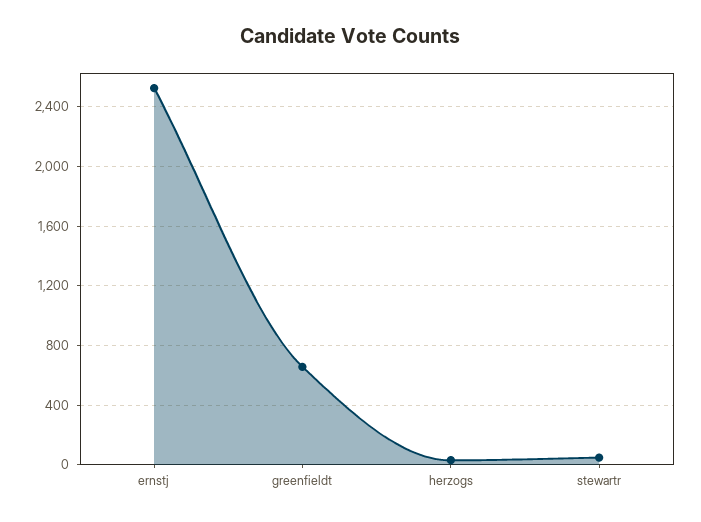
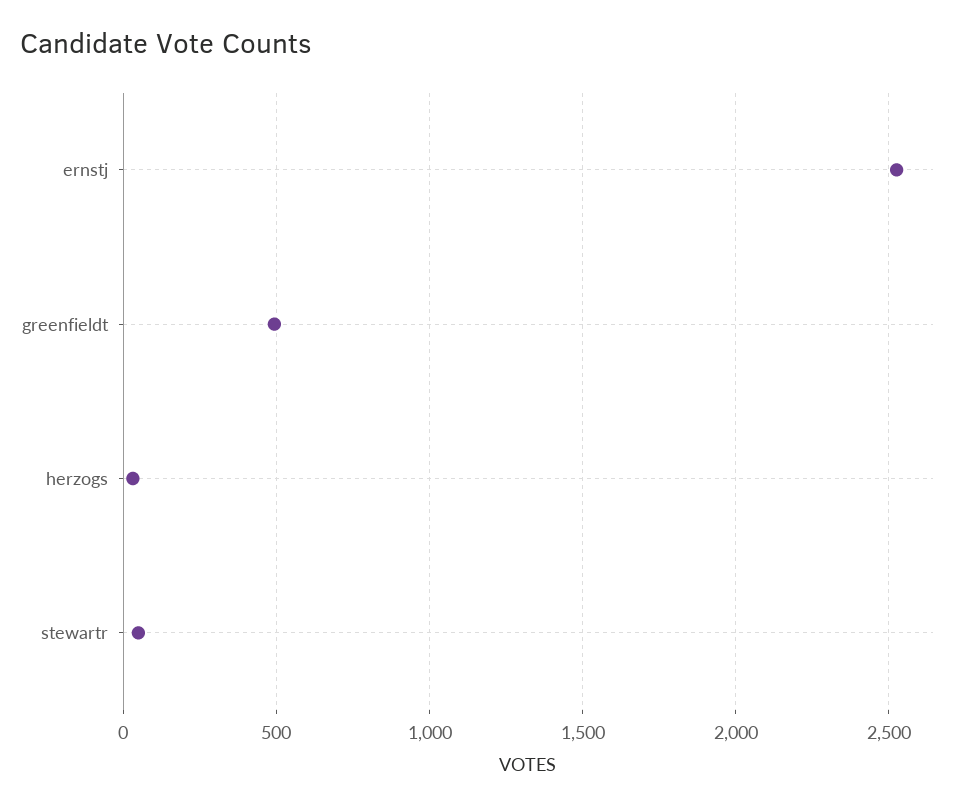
  {
    "ernstj": 2550,
-   "greenfieldt": 650,
+   "greenfieldt": 500,
    "herzogs": 50,
    "stewartr": 50
  }

